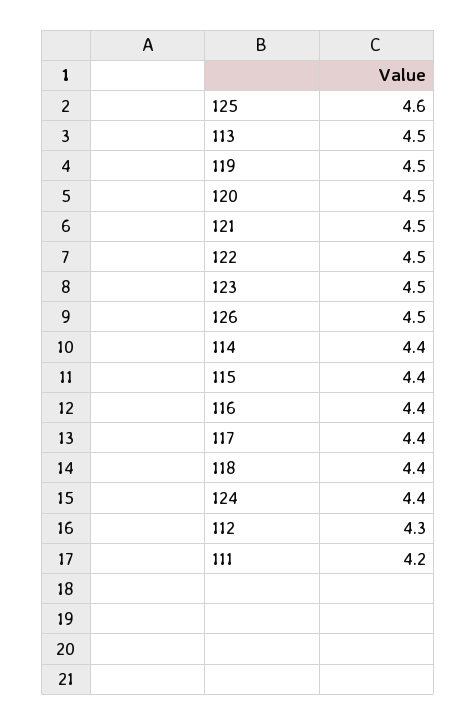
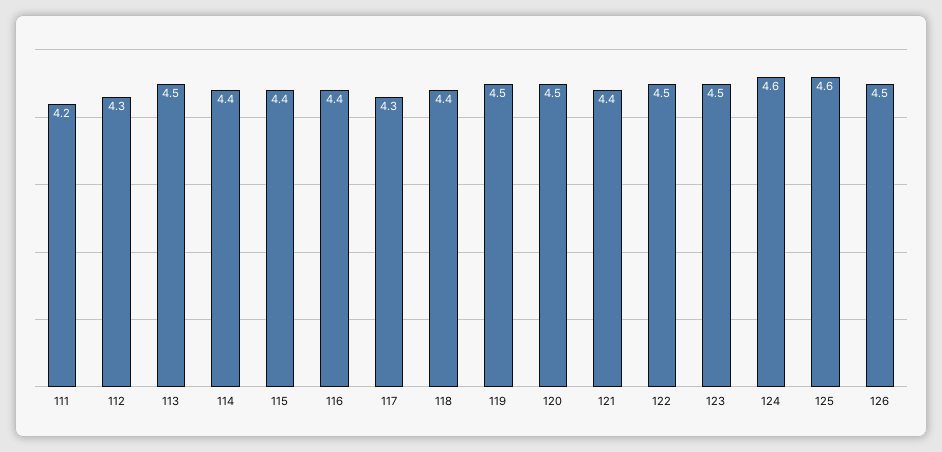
  {
    "125": 4.6,
    "113": 4.5,
    "119": 4.5,
    "120": 4.5,
-   "121": 4.5,
+   "121": 4.4,
    "122": 4.5,
    "123": 4.5,
    "126": 4.5,
    "114": 4.4,
    "115": 4.4,
    "116": 4.4,
-   "117": 4.4,
+   "117": 4.3,
    "118": 4.4,
-   "124": 4.4,
+   "124": 4.6,
    "112": 4.3,
    "111": 4.2
  }

